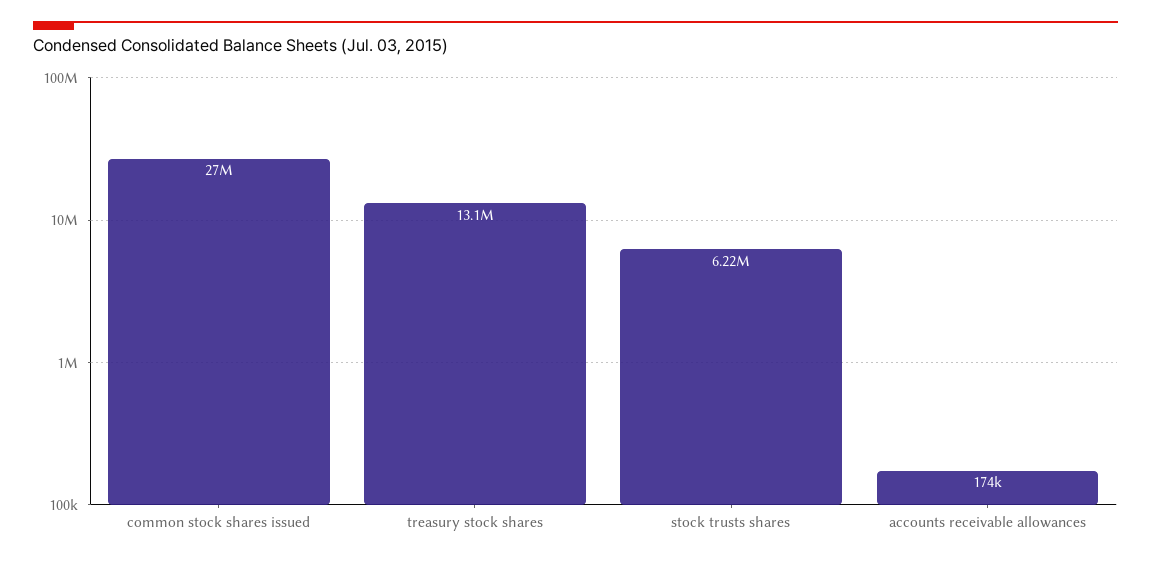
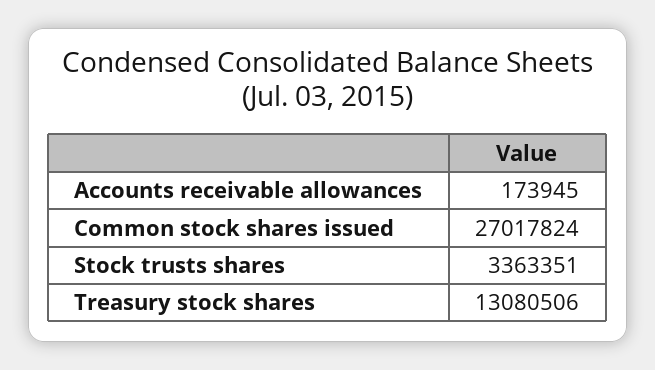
  {
    "common stock shares issued": 27017824,
    "treasury stock shares": 13080506,
-   "stock trusts shares": 6220000,
+   "stock trusts shares": 3363351,
    "accounts receivable allowances": 173945
  }

